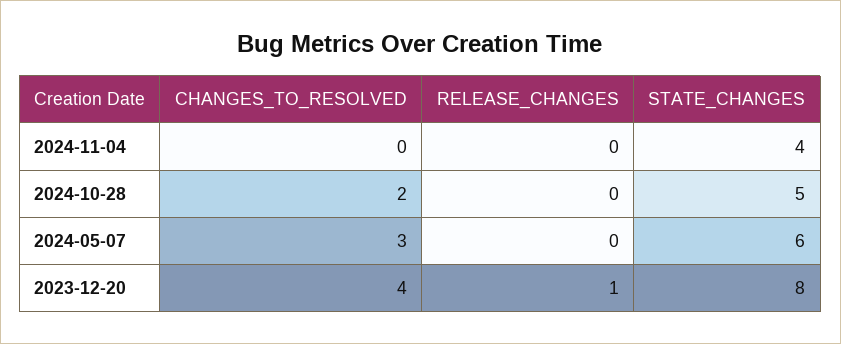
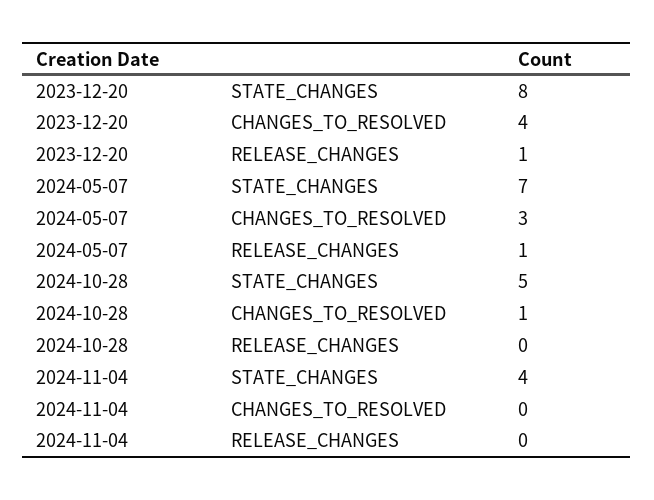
  {
    "CHANGES_TO_RESOLVED": {
      "2024-11-04": 0,
-     "2024-10-28": 2,
+     "2024-10-28": 1,
      "2024-05-07": 3,
      "2023-12-20": 4
    },
    "RELEASE_CHANGES": {
      "2024-11-04": 0,
      "2024-10-28": 0,
-     "2024-05-07": 0,
+     "2024-05-07": 1,
      "2023-12-20": 1
    },
    "STATE_CHANGES": {
      "2024-11-04": 4,
      "2024-10-28": 5,
-     "2024-05-07": 6,
+     "2024-05-07": 7,
      "2023-12-20": 8
    }
  }

